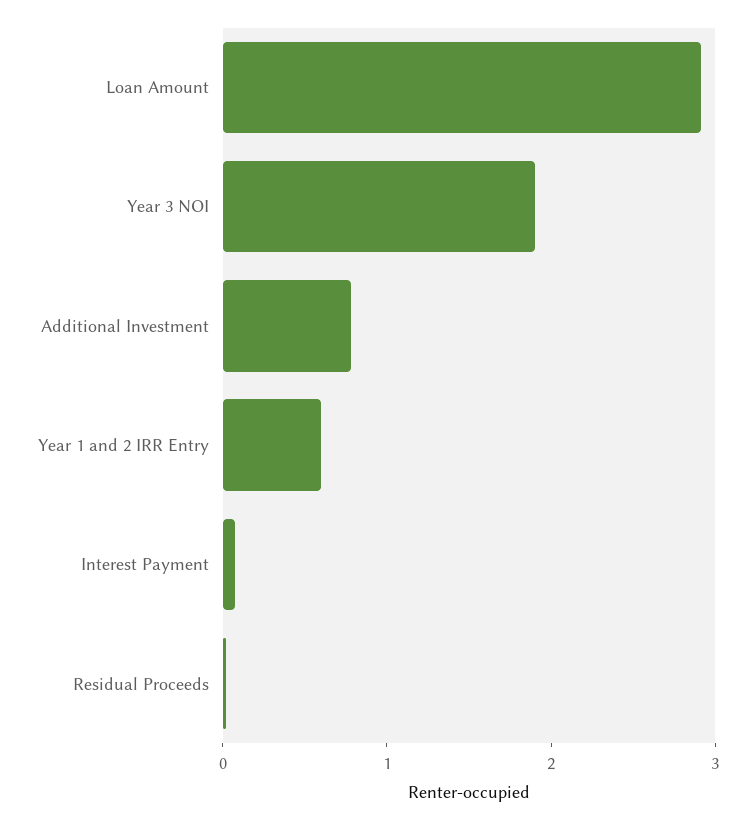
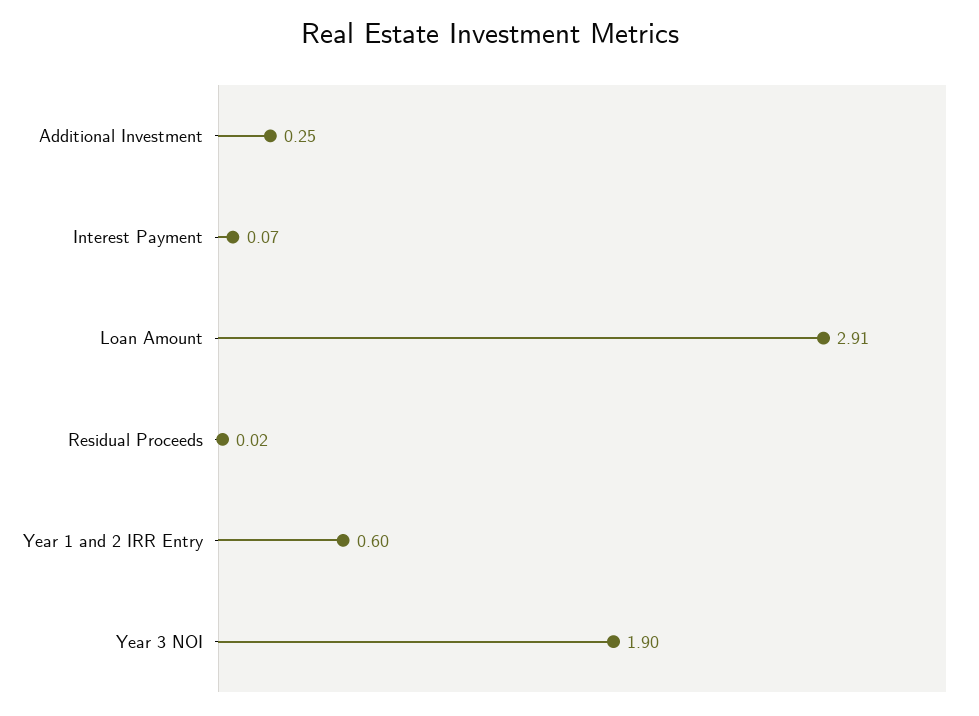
  {
    "Loan Amount": 2.91,
    "Year 3 NOI": 1.9,
-   "Additional Investment": 0.8,
+   "Additional Investment": 0.25,
    "Year 1 and 2 IRR Entry": 0.6,
    "Interest Payment": 0.07,
    "Residual Proceeds": 0.02
  }

